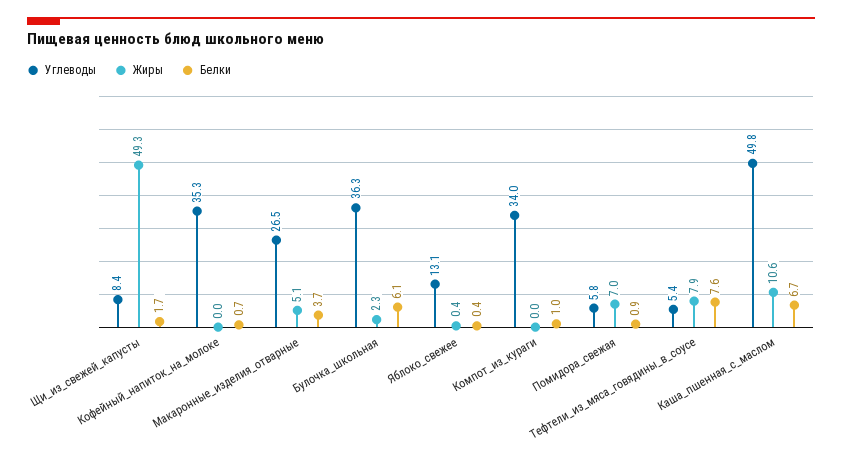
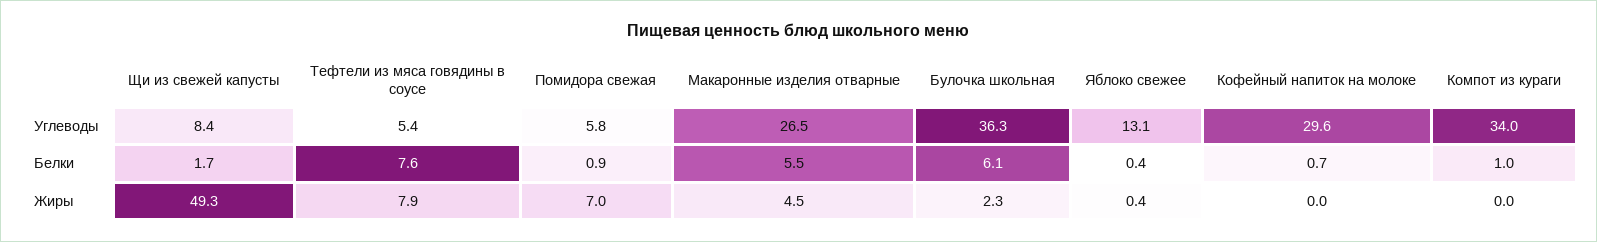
  {
    "Углеводы": {
      "Щи_из_свежей_капусты": 8.4,
-     "Кофейный_напиток_на_молоке": 35.3,
+     "Кофейный_напиток_на_молоке": 29.6,
      "Макаронные_изделия_отварные": 26.5,
      "Булочка_школьная": 36.3,
      "Яблоко_свежее": 13.1,
      "Компот_из_кураги": 34,
      "Помидора_свежая": 5.8,
-     "Тефтели_из_мяса_говядины_в_соусе": 5.4,
+     "Тефтели_из_мяса_говядины_в_соусе": 5.4
-     "Каша_пшенная_с_маслом": 49.8
    },
    "Жиры": {
      "Щи_из_свежей_капусты": 49.3,
      "Кофейный_напиток_на_молоке": 0,
-     "Макаронные_изделия_отварные": 5.1,
+     "Макаронные_изделия_отварные": 4.5,
      "Булочка_школьная": 2.3,
      "Яблоко_свежее": 0.4,
      "Компот_из_кураги": 0,
      "Помидора_свежая": 7,
-     "Тефтели_из_мяса_говядины_в_соусе": 7.9,
+     "Тефтели_из_мяса_говядины_в_соусе": 7.9
-     "Каша_пшенная_с_маслом": 10.6
    },
    "Белки": {
      "Щи_из_свежей_капусты": 1.7,
      "Кофейный_напиток_на_молоке": 0.7,
-     "Макаронные_изделия_отварные": 3.7,
+     "Макаронные_изделия_отварные": 5.5,
      "Булочка_школьная": 6.1,
      "Яблоко_свежее": 0.4,
      "Компот_из_кураги": 1,
      "Помидора_свежая": 0.9,
-     "Тефтели_из_мяса_говядины_в_соусе": 7.6,
+     "Тефтели_из_мяса_говядины_в_соусе": 7.6
-     "Каша_пшенная_с_маслом": 6.7
    }
  }

